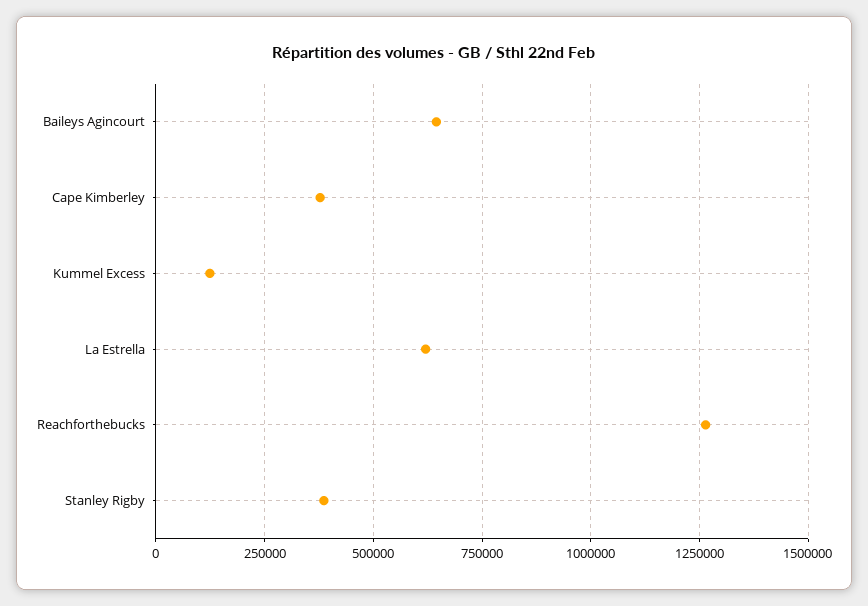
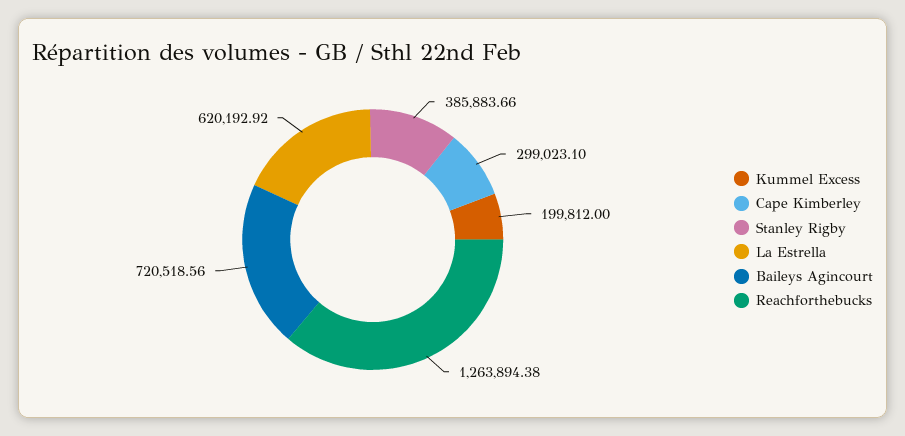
  {
-   "Baileys Agincourt": 650000,
+   "Baileys Agincourt": 720518.56,
-   "Cape Kimberley": 375000,
+   "Cape Kimberley": 299023.1,
-   "Kummel Excess": 125000,
+   "Kummel Excess": 199812,
    "La Estrella": 620192.92,
    "Reachforthebucks": 1263894.38,
    "Stanley Rigby": 385883.66
  }

